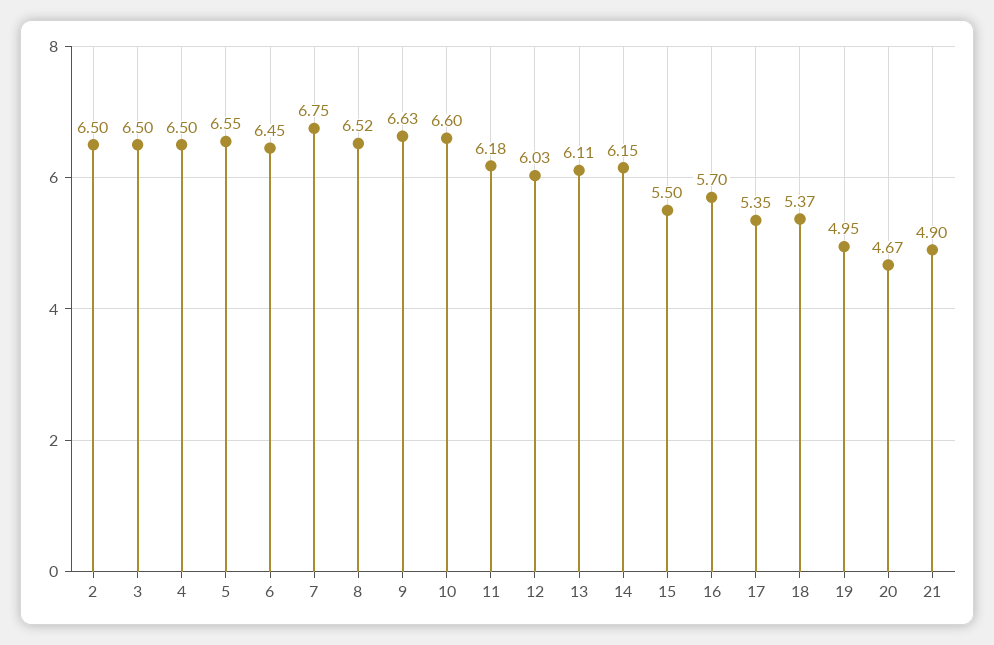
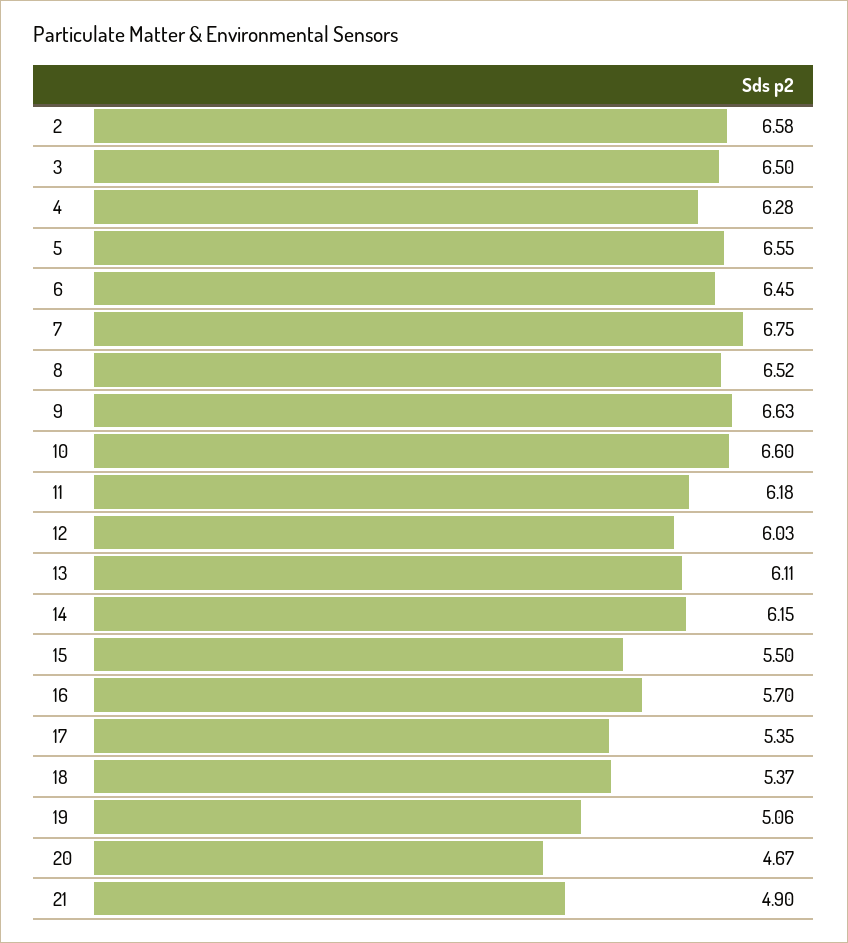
  {
-   "2": 6.5,
+   "2": 6.58,
    "3": 6.5,
-   "4": 6.5,
+   "4": 6.28,
    "5": 6.55,
    "6": 6.45,
    "7": 6.75,
    "8": 6.52,
    "9": 6.63,
    "10": 6.6,
    "11": 6.18,
    "12": 6.03,
    "13": 6.11,
    "14": 6.15,
    "15": 5.5,
    "16": 5.7,
    "17": 5.35,
    "18": 5.37,
-   "19": 4.95,
+   "19": 5.06,
    "20": 4.67,
    "21": 4.9
  }

